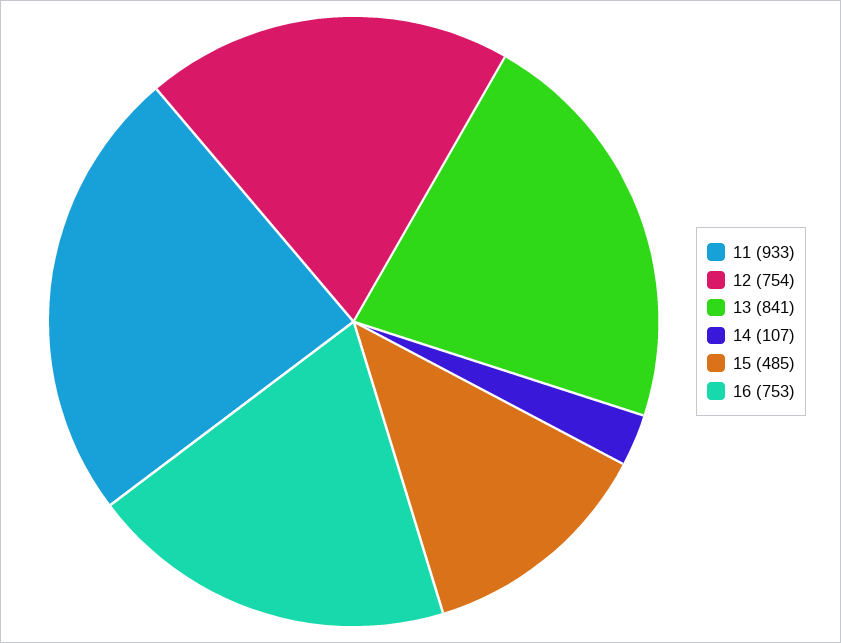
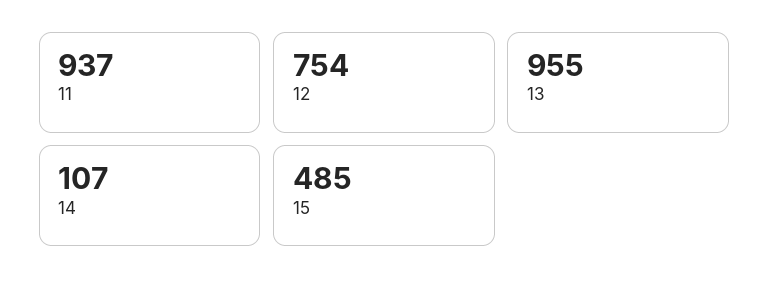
  {
-   "11": 933,
+   "11": 937,
    "12": 754,
-   "13": 841,
+   "13": 955,
    "14": 107,
-   "15": 485,
+   "15": 485
-   "16": 753
  }

